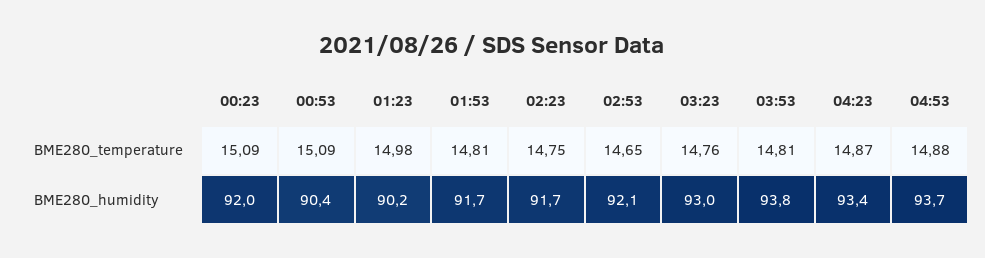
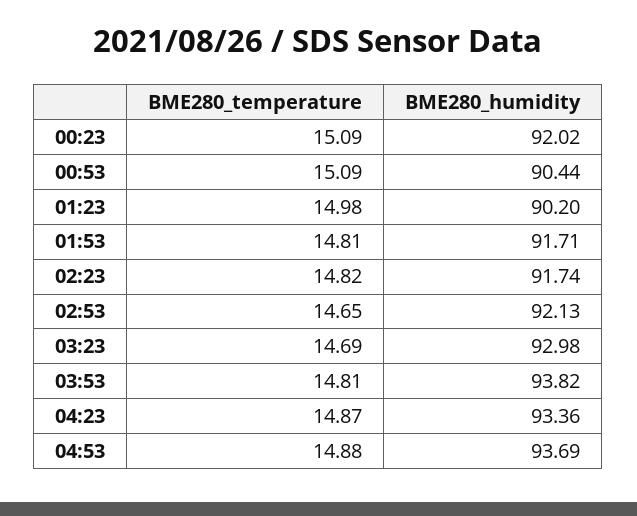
  {
    "00:23": {
      "BME280_temperature": 15.09,
      "BME280_humidity": 92.02
    },
    "00:53": {
      "BME280_temperature": 15.09,
      "BME280_humidity": 90.44
    },
    "01:23": {
      "BME280_temperature": 14.98,
      "BME280_humidity": 90.2
    },
    "01:53": {
      "BME280_temperature": 14.81,
      "BME280_humidity": 91.71
    },
    "02:23": {
-     "BME280_temperature": 14.75,
+     "BME280_temperature": 14.82,
      "BME280_humidity": 91.74
    },
    "02:53": {
      "BME280_temperature": 14.65,
      "BME280_humidity": 92.13
    },
    "03:23": {
-     "BME280_temperature": 14.76,
+     "BME280_temperature": 14.69,
      "BME280_humidity": 92.98
    },
    "03:53": {
      "BME280_temperature": 14.81,
      "BME280_humidity": 93.82
    },
    "04:23": {
      "BME280_temperature": 14.87,
      "BME280_humidity": 93.36
    },
    "04:53": {
      "BME280_temperature": 14.88,
      "BME280_humidity": 93.69
    }
  }

